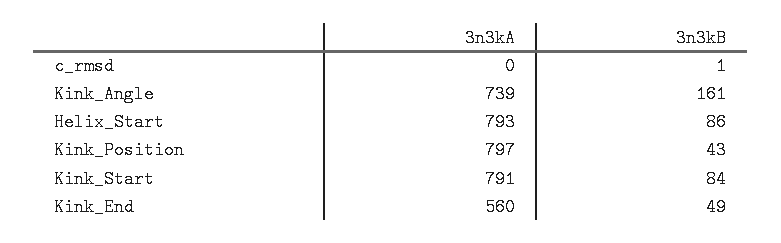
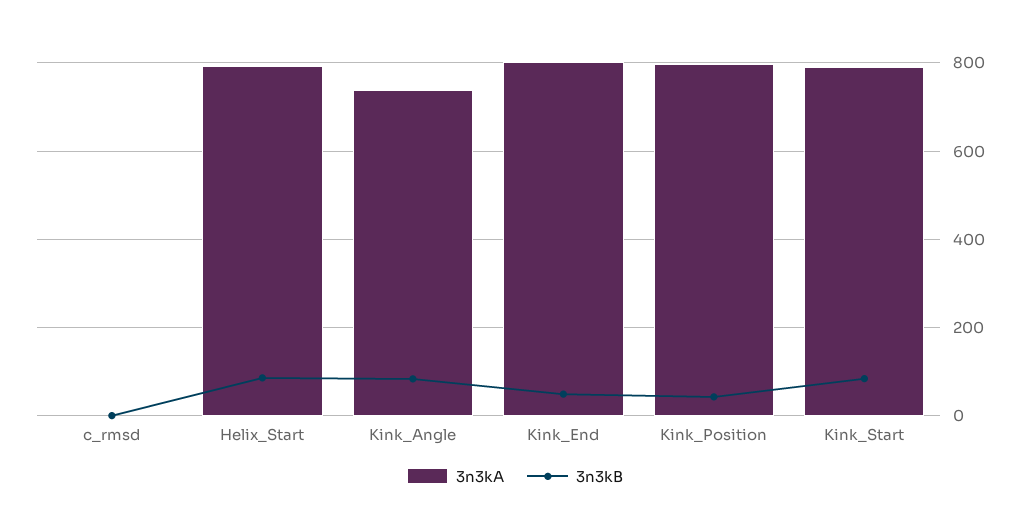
  {
    "3n3kA": {
      "c_rmsd": 0,
      "Kink_Angle": 739,
      "Helix_Start": 793,
      "Kink_Position": 797,
      "Kink_Start": 791,
-     "Kink_End": 560
+     "Kink_End": 800
    },
    "3n3kB": {
      "c_rmsd": 1,
-     "Kink_Angle": 161,
+     "Kink_Angle": 80,
      "Helix_Start": 86,
      "Kink_Position": 43,
      "Kink_Start": 84,
      "Kink_End": 49
    }
  }

